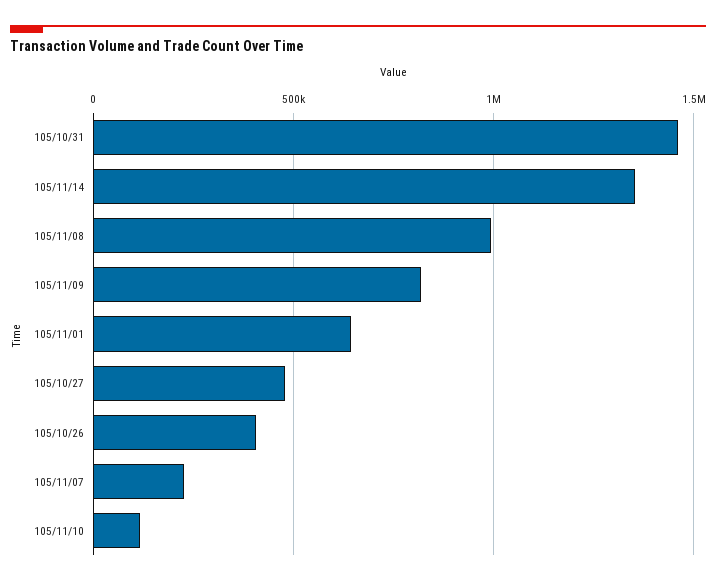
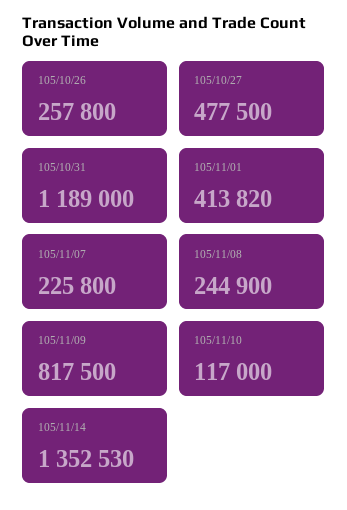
  {
-   "105/10/31": 1450000,
+   "105/10/31": 1189000,
    "105/11/14": 1352530,
-   "105/11/08": 1000000,
+   "105/11/08": 244900,
    "105/11/09": 817500,
-   "105/11/01": 650000,
+   "105/11/01": 413820,
    "105/10/27": 477500,
-   "105/10/26": 400000,
+   "105/10/26": 257800,
    "105/11/07": 225800,
    "105/11/10": 117000
  }

